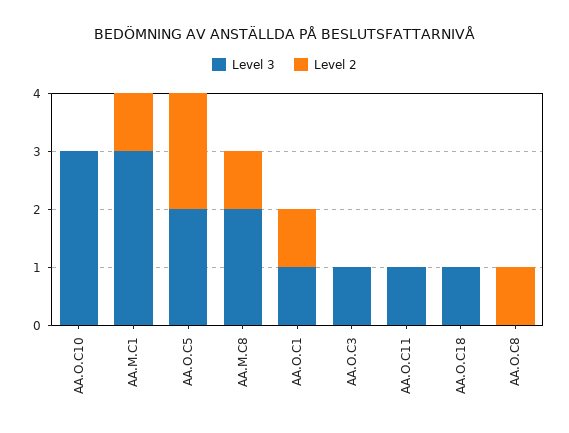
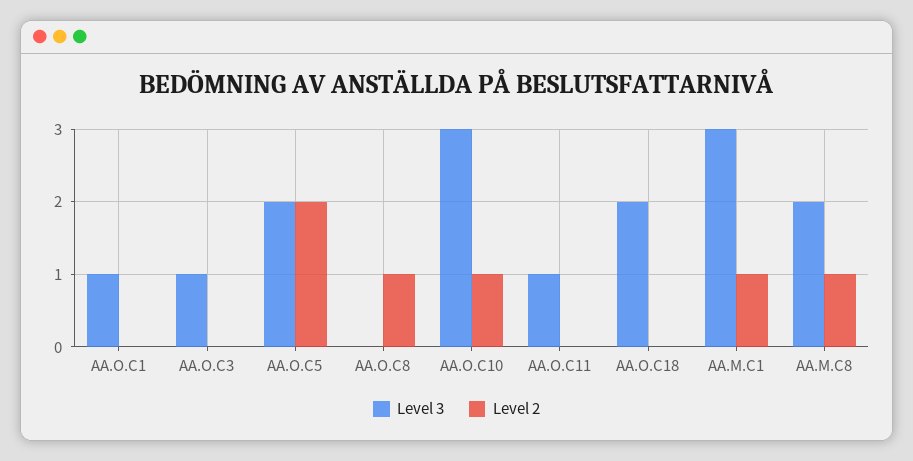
  {
    "Level 3": {
      "AA.O.C10": 3,
      "AA.M.C1": 3,
      "AA.O.C5": 2,
      "AA.M.C8": 2,
      "AA.O.C1": 1,
      "AA.O.C3": 1,
      "AA.O.C11": 1,
-     "AA.O.C18": 1,
+     "AA.O.C18": 2,
      "AA.O.C8": 0
    },
    "Level 2": {
-     "AA.O.C10": 0,
+     "AA.O.C10": 1,
      "AA.M.C1": 1,
      "AA.O.C5": 2,
      "AA.M.C8": 1,
-     "AA.O.C1": 1,
+     "AA.O.C1": 0,
      "AA.O.C3": 0,
      "AA.O.C11": 0,
      "AA.O.C18": 0,
      "AA.O.C8": 1
    }
  }

